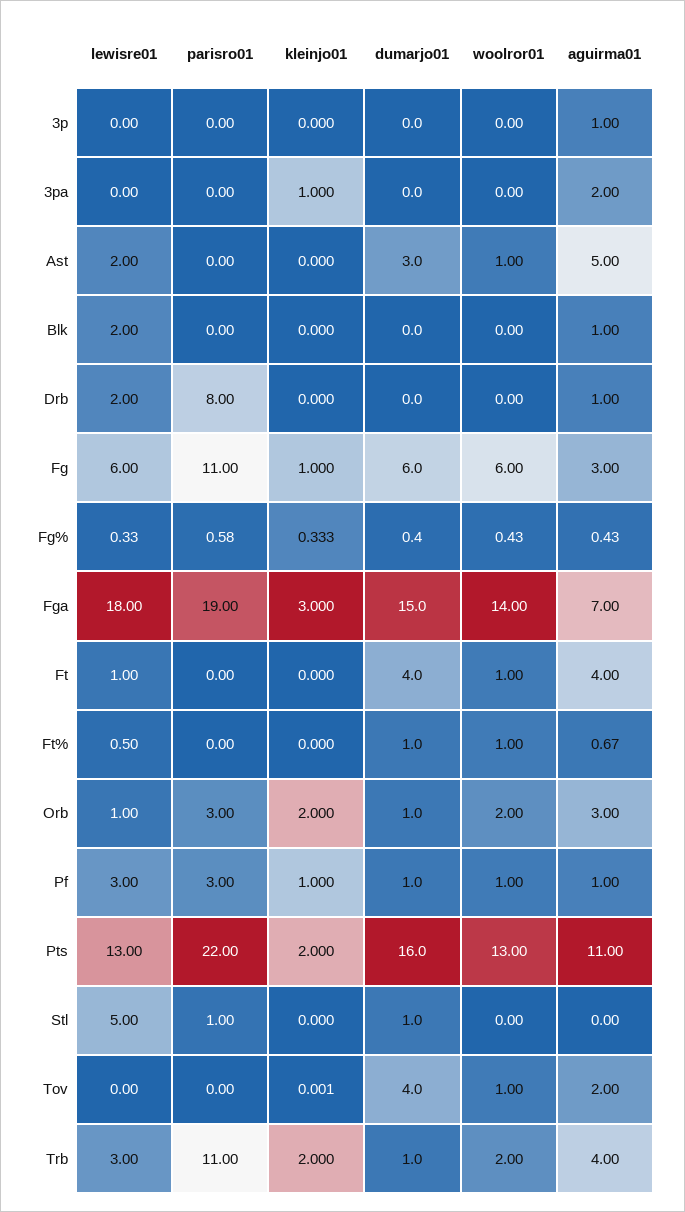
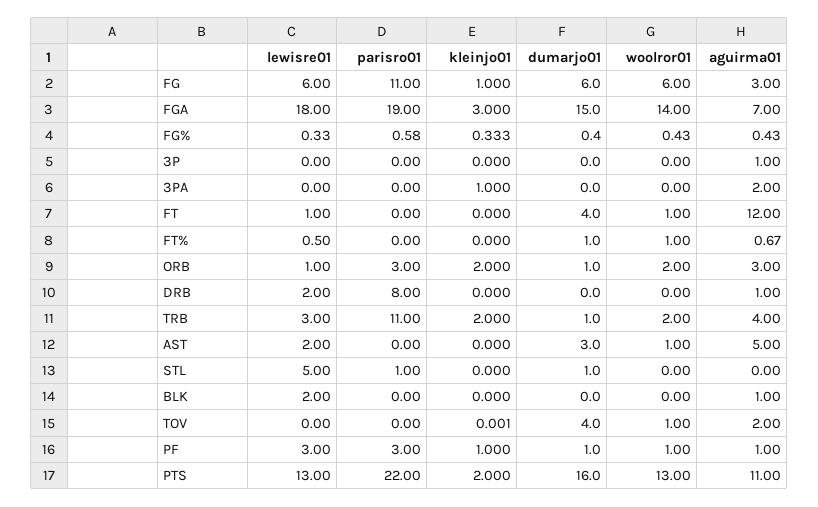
  {
    "lewisre01": {
      "3p": 0,
      "3pa": 0,
      "Ast": 2,
      "Blk": 2,
      "Drb": 2,
      "Fg": 6,
      "Fg%": 0.33,
      "Fga": 18,
      "Ft": 1,
      "Ft%": 0.5,
      "Orb": 1,
      "Pf": 3,
      "Pts": 13,
      "Stl": 5,
      "Tov": 0,
      "Trb": 3
    },
    "parisro01": {
      "3p": 0,
      "3pa": 0,
      "Ast": 0,
      "Blk": 0,
      "Drb": 8,
      "Fg": 11,
      "Fg%": 0.58,
      "Fga": 19,
      "Ft": 0,
      "Ft%": 0,
      "Orb": 3,
      "Pf": 3,
      "Pts": 22,
      "Stl": 1,
      "Tov": 0,
      "Trb": 11
    },
    "kleinjo01": {
      "3p": 0,
      "3pa": 1,
      "Ast": 0,
      "Blk": 0,
      "Drb": 0,
      "Fg": 1,
      "Fg%": 0.333,
      "Fga": 3,
      "Ft": 0,
      "Ft%": 0,
      "Orb": 2,
      "Pf": 1,
      "Pts": 2,
      "Stl": 0,
      "Tov": 0.001,
      "Trb": 2
    },
    "dumarjo01": {
      "3p": 0,
      "3pa": 0,
      "Ast": 3,
      "Blk": 0,
      "Drb": 0,
      "Fg": 6,
      "Fg%": 0.4,
      "Fga": 15,
      "Ft": 4,
      "Ft%": 1,
      "Orb": 1,
      "Pf": 1,
      "Pts": 16,
      "Stl": 1,
      "Tov": 4,
      "Trb": 1
    },
    "woolror01": {
      "3p": 0,
      "3pa": 0,
      "Ast": 1,
      "Blk": 0,
      "Drb": 0,
      "Fg": 6,
      "Fg%": 0.43,
      "Fga": 14,
      "Ft": 1,
      "Ft%": 1,
      "Orb": 2,
      "Pf": 1,
      "Pts": 13,
      "Stl": 0,
      "Tov": 1,
      "Trb": 2
    },
    "aguirma01": {
      "3p": 1,
      "3pa": 2,
      "Ast": 5,
      "Blk": 1,
      "Drb": 1,
      "Fg": 3,
      "Fg%": 0.43,
      "Fga": 7,
-     "Ft": 4,
+     "Ft": 12,
      "Ft%": 0.67,
      "Orb": 3,
      "Pf": 1,
      "Pts": 11,
      "Stl": 0,
      "Tov": 2,
      "Trb": 4
    }
  }

